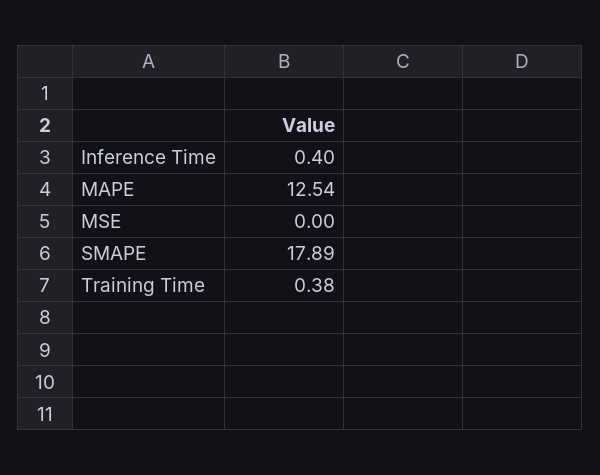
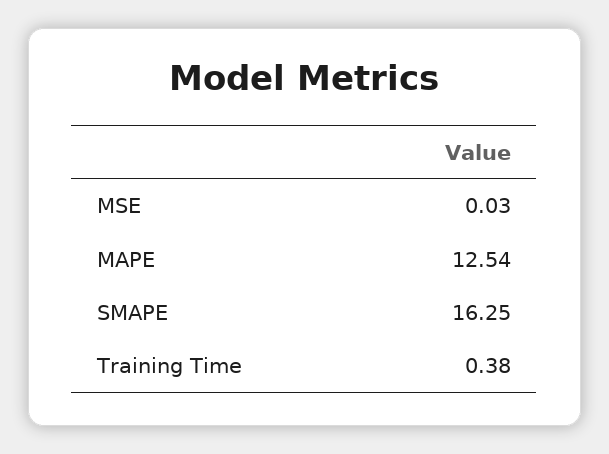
  {
-   "Inference Time": 0.4,
    "MAPE": 12.54,
-   "MSE": 0,
+   "MSE": 0.03,
-   "SMAPE": 17.89,
+   "SMAPE": 16.25,
    "Training Time": 0.38
  }

